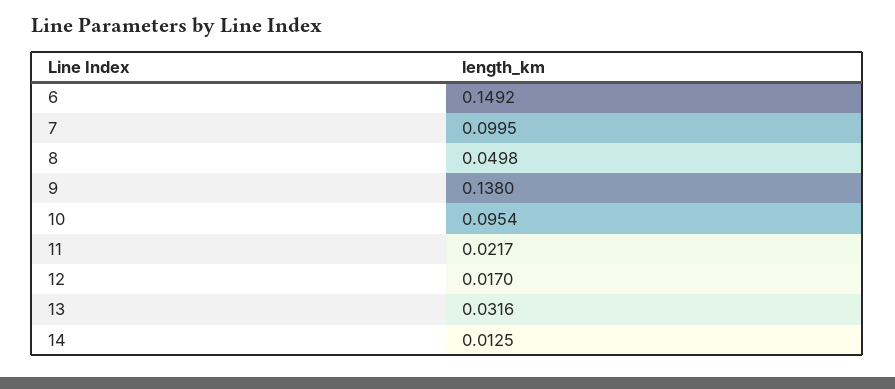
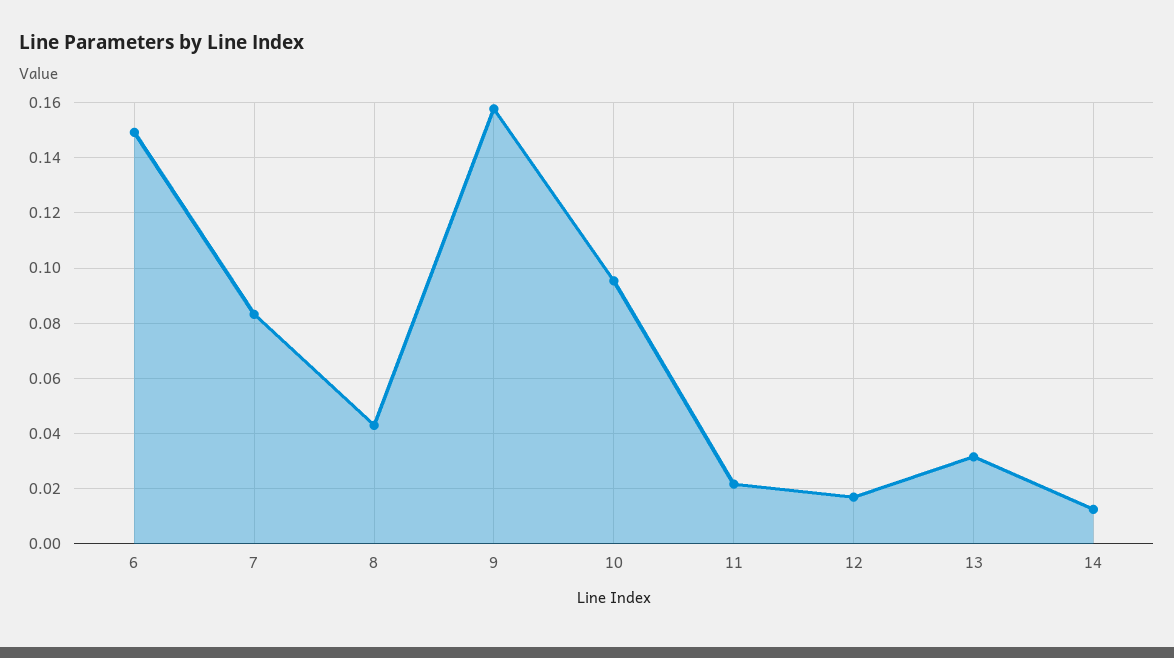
  {
    "6": 0.1492,
-   "7": 0.0995,
+   "7": 0.0825,
-   "8": 0.0498,
+   "8": 0.0425,
-   "9": 0.138,
+   "9": 0.1575,
    "10": 0.0954,
    "11": 0.0217,
    "12": 0.017,
    "13": 0.0316,
    "14": 0.0125
  }

